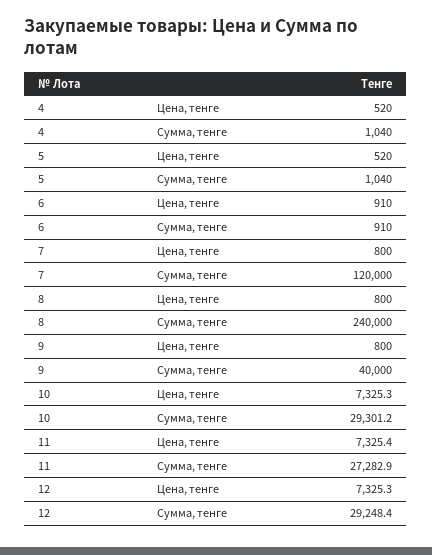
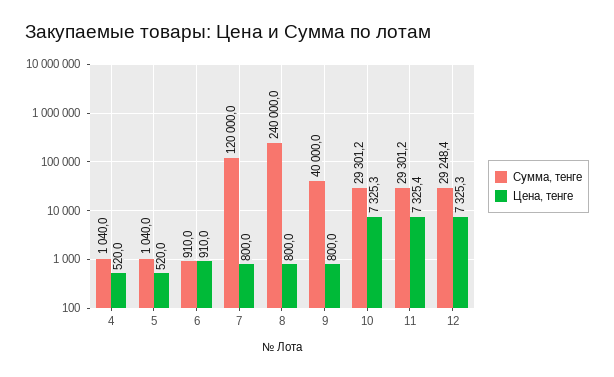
  {
    "Цена, тенге": {
      "4": 520,
      "5": 520,
      "6": 910,
      "7": 800,
      "8": 800,
      "9": 800,
      "10": 7325.3,
      "11": 7325.4,
      "12": 7325.3
    },
    "Сумма, тенге": {
      "4": 1040,
      "5": 1040,
      "6": 910,
      "7": 120000,
      "8": 240000,
      "9": 40000,
      "10": 29301.2,
-     "11": 27282.9,
+     "11": 29301.2,
      "12": 29248.4
    }
  }

